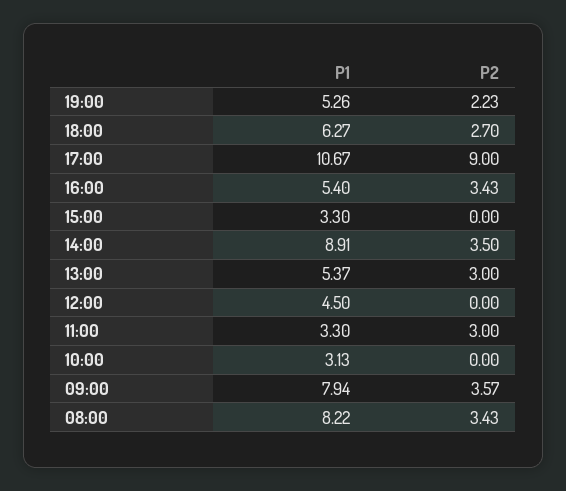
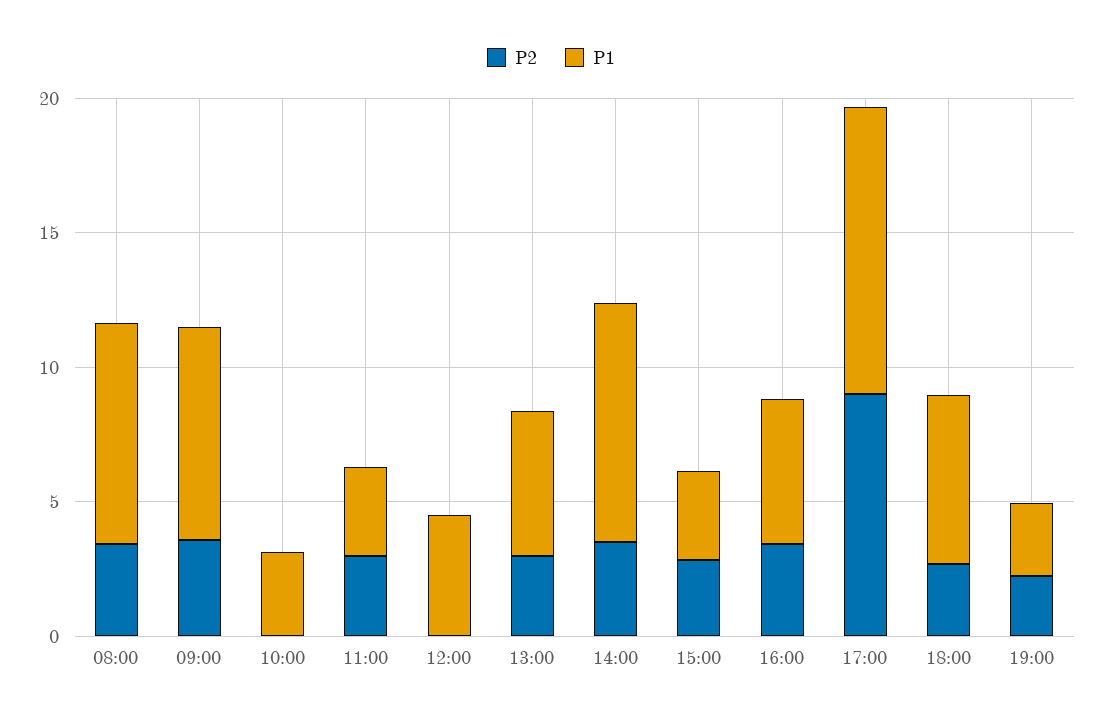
  {
    "P1": {
-     "19:00": 5.26,
+     "19:00": 3,
      "18:00": 6.27,
      "17:00": 10.67,
      "16:00": 5.4,
      "15:00": 3.3,
      "14:00": 8.91,
      "13:00": 5.37,
      "12:00": 4.5,
      "11:00": 3.3,
      "10:00": 3.13,
      "09:00": 7.94,
      "08:00": 8.22
    },
    "P2": {
      "19:00": 2.23,
      "18:00": 2.7,
      "17:00": 9,
      "16:00": 3.43,
-     "15:00": 0,
+     "15:00": 3,
      "14:00": 3.5,
      "13:00": 3,
      "12:00": 0,
      "11:00": 3,
      "10:00": 0,
      "09:00": 3.57,
      "08:00": 3.43
    }
  }

